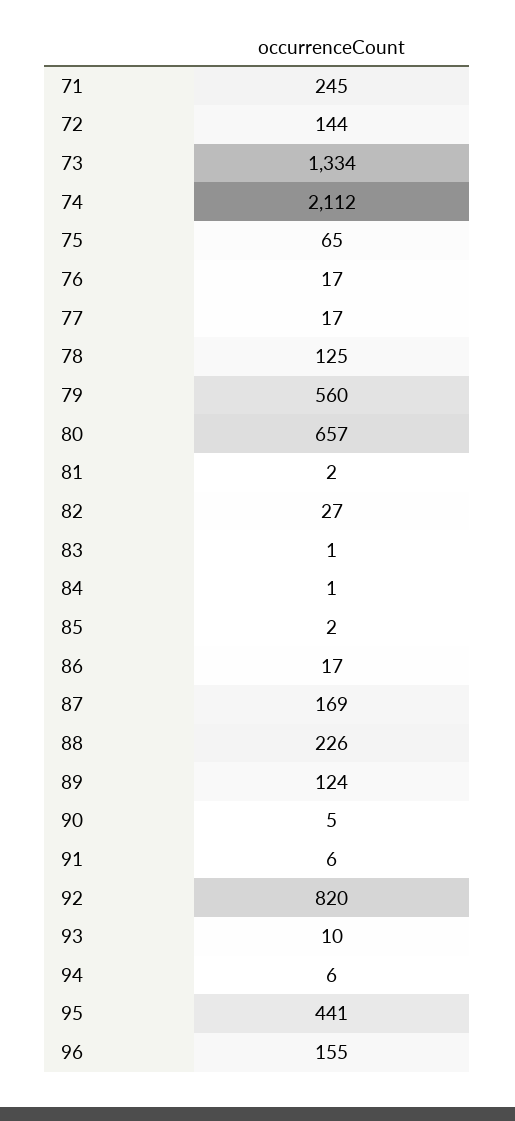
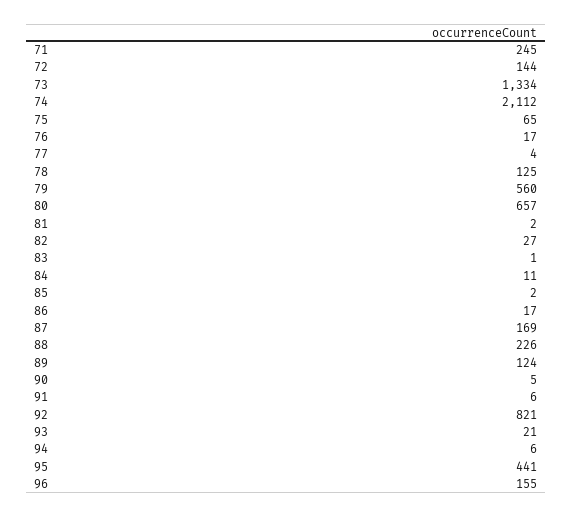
  {
    "71": 245,
    "72": 144,
    "73": 1334,
    "74": 2112,
    "75": 65,
    "76": 17,
-   "77": 17,
+   "77": 4,
    "78": 125,
    "79": 560,
    "80": 657,
    "81": 2,
    "82": 27,
    "83": 1,
-   "84": 1,
+   "84": 11,
    "85": 2,
    "86": 17,
    "87": 169,
    "88": 226,
    "89": 124,
    "90": 5,
    "91": 6,
-   "92": 820,
+   "92": 821,
-   "93": 10,
+   "93": 21,
    "94": 6,
    "95": 441,
    "96": 155
  }

